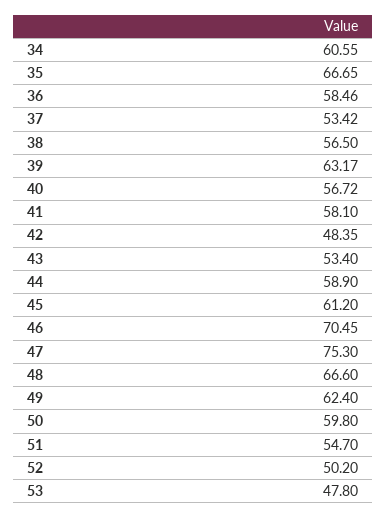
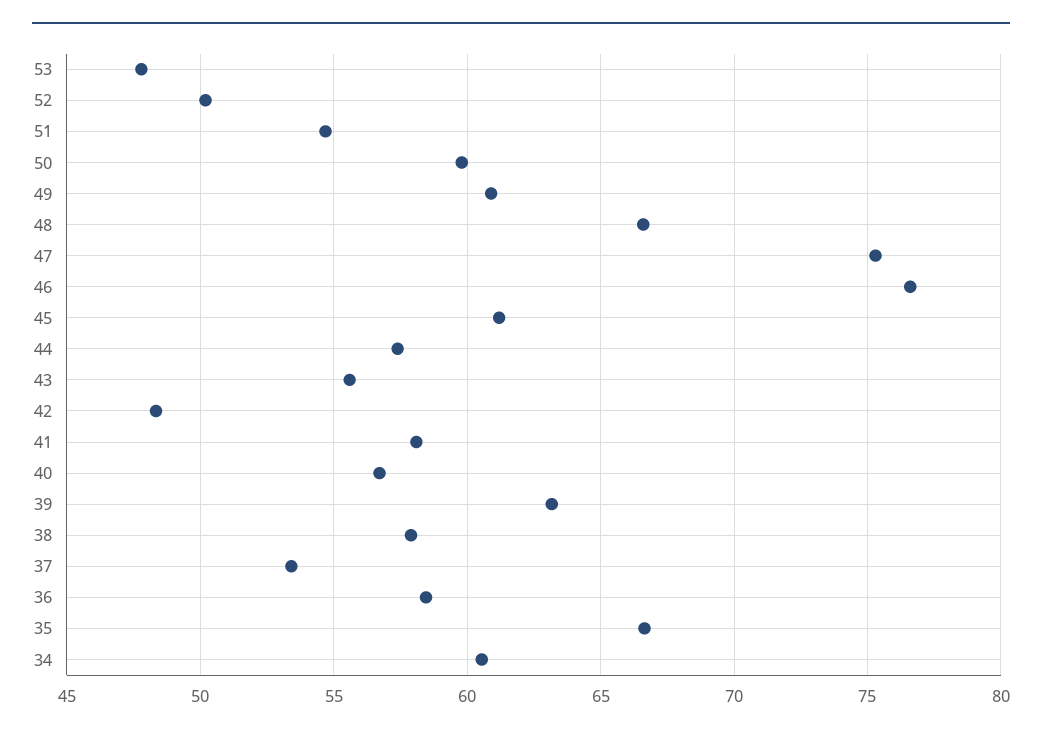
  {
    "34": 60.55,
    "35": 66.65,
    "36": 58.46,
    "37": 53.42,
-   "38": 56.5,
+   "38": 58,
    "39": 63.17,
    "40": 56.72,
    "41": 58.1,
    "42": 48.35,
-   "43": 53.4,
+   "43": 55.5,
-   "44": 58.9,
+   "44": 57.5,
    "45": 61.2,
-   "46": 70.45,
+   "46": 76.5,
    "47": 75.3,
    "48": 66.6,
-   "49": 62.4,
+   "49": 61,
    "50": 59.8,
    "51": 54.7,
    "52": 50.2,
    "53": 47.8
  }

